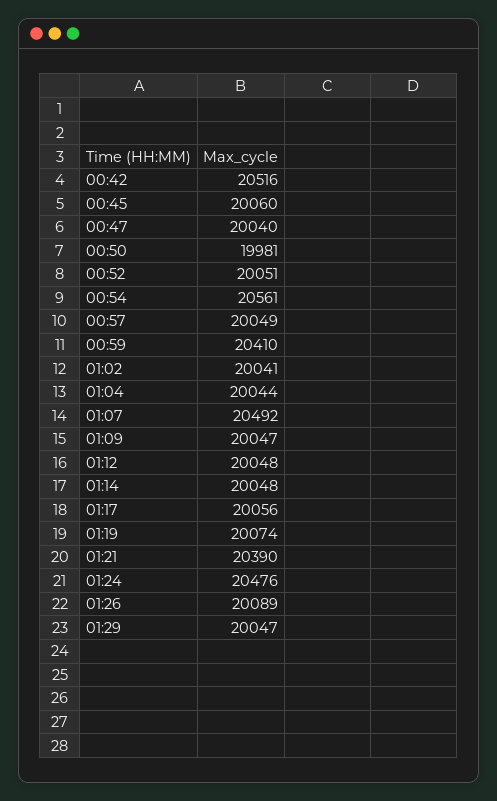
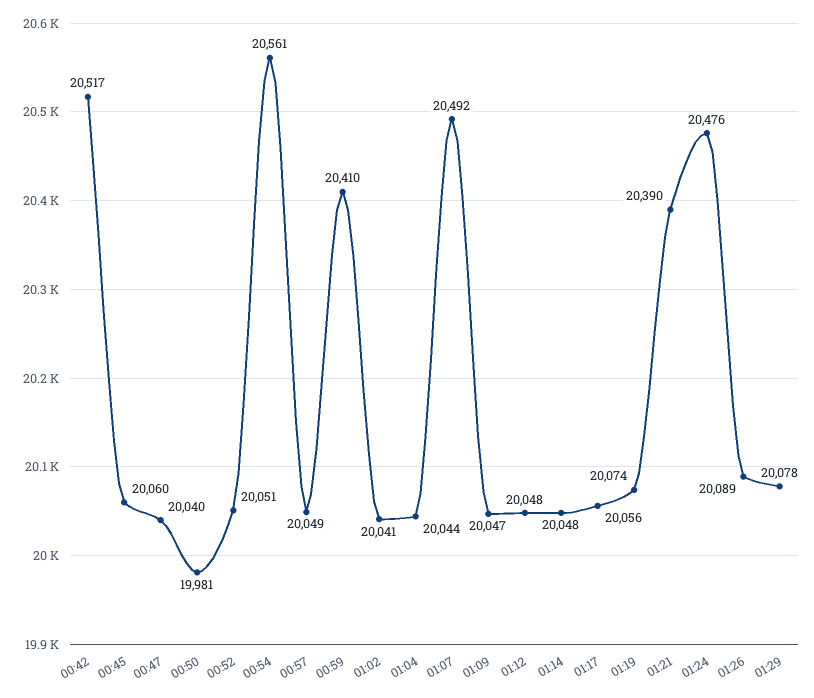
  {
-   "00:42": 20516,
+   "00:42": 20517,
    "00:45": 20060,
    "00:47": 20040,
    "00:50": 19981,
    "00:52": 20051,
    "00:54": 20561,
    "00:57": 20049,
    "00:59": 20410,
    "01:02": 20041,
    "01:04": 20044,
    "01:07": 20492,
    "01:09": 20047,
    "01:12": 20048,
    "01:14": 20048,
    "01:17": 20056,
    "01:19": 20074,
    "01:21": 20390,
    "01:24": 20476,
    "01:26": 20089,
-   "01:29": 20047
+   "01:29": 20078
  }

